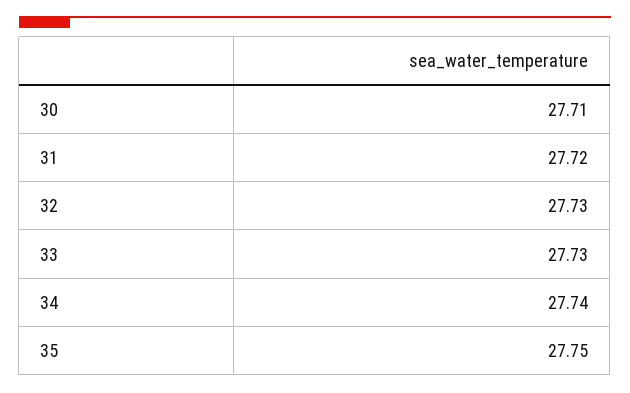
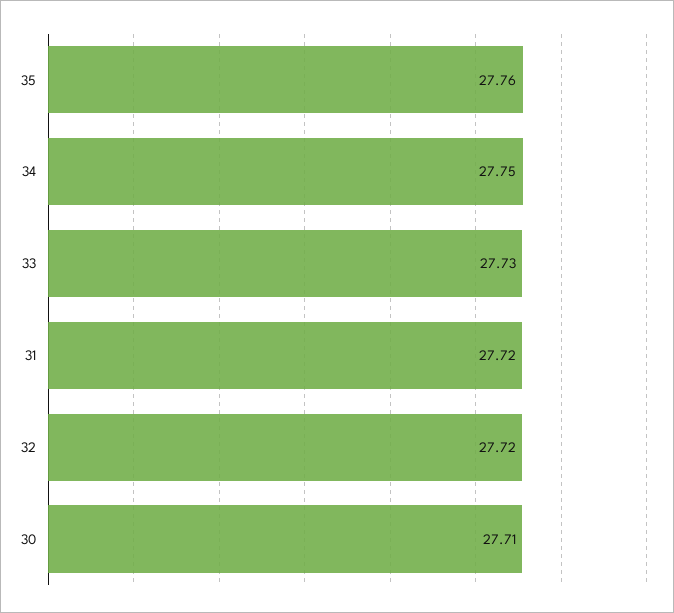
  {
    "30": 27.71,
    "31": 27.72,
-   "32": 27.73,
+   "32": 27.72,
    "33": 27.73,
-   "34": 27.74,
+   "34": 27.75,
-   "35": 27.75
+   "35": 27.76
  }

